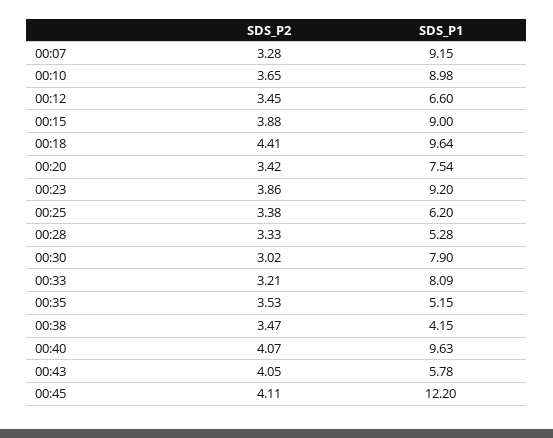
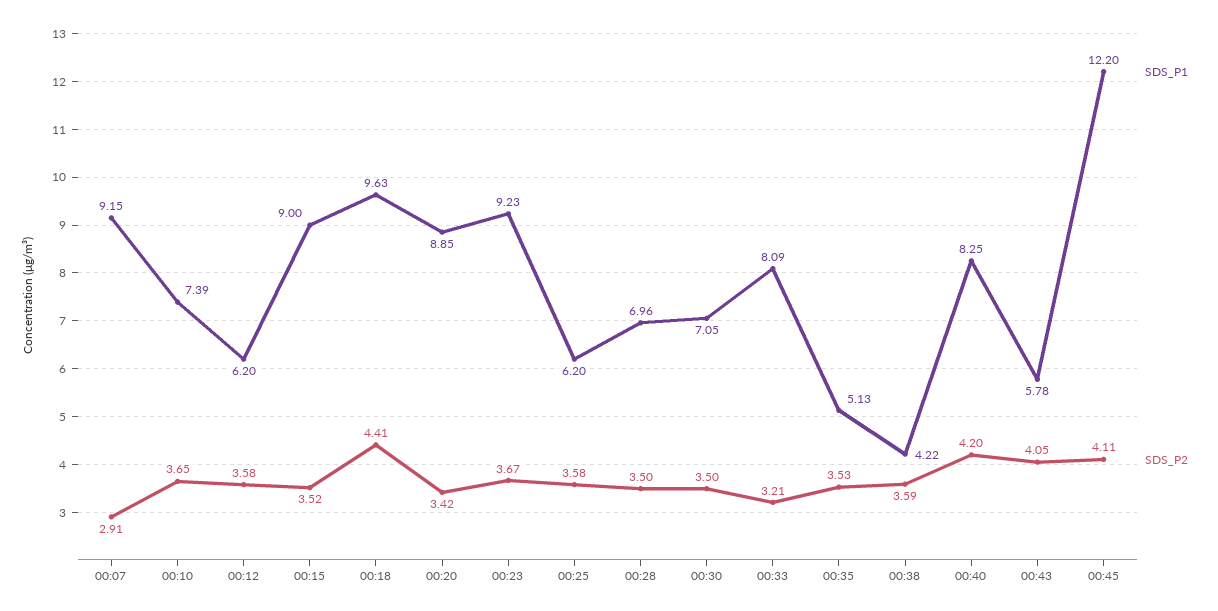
  {
    "SDS_P2": {
-     "00:07": 3.28,
+     "00:07": 2.91,
      "00:10": 3.65,
-     "00:12": 3.45,
+     "00:12": 3.58,
-     "00:15": 3.88,
+     "00:15": 3.52,
      "00:18": 4.41,
      "00:20": 3.42,
-     "00:23": 3.86,
+     "00:23": 3.67,
-     "00:25": 3.38,
+     "00:25": 3.58,
-     "00:28": 3.33,
+     "00:28": 3.5,
-     "00:30": 3.02,
+     "00:30": 3.5,
      "00:33": 3.21,
      "00:35": 3.53,
-     "00:38": 3.47,
+     "00:38": 3.59,
-     "00:40": 4.07,
+     "00:40": 4.2,
      "00:43": 4.05,
      "00:45": 4.11
    },
    "SDS_P1": {
      "00:07": 9.15,
-     "00:10": 8.98,
+     "00:10": 7.39,
-     "00:12": 6.6,
+     "00:12": 6.2,
      "00:15": 9,
-     "00:18": 9.64,
+     "00:18": 9.63,
-     "00:20": 7.54,
+     "00:20": 8.85,
-     "00:23": 9.2,
+     "00:23": 9.23,
      "00:25": 6.2,
-     "00:28": 5.28,
+     "00:28": 6.96,
-     "00:30": 7.9,
+     "00:30": 7.05,
      "00:33": 8.09,
-     "00:35": 5.15,
+     "00:35": 5.13,
-     "00:38": 4.15,
+     "00:38": 4.22,
-     "00:40": 9.63,
+     "00:40": 8.25,
      "00:43": 5.78,
      "00:45": 12.2
    }
  }

